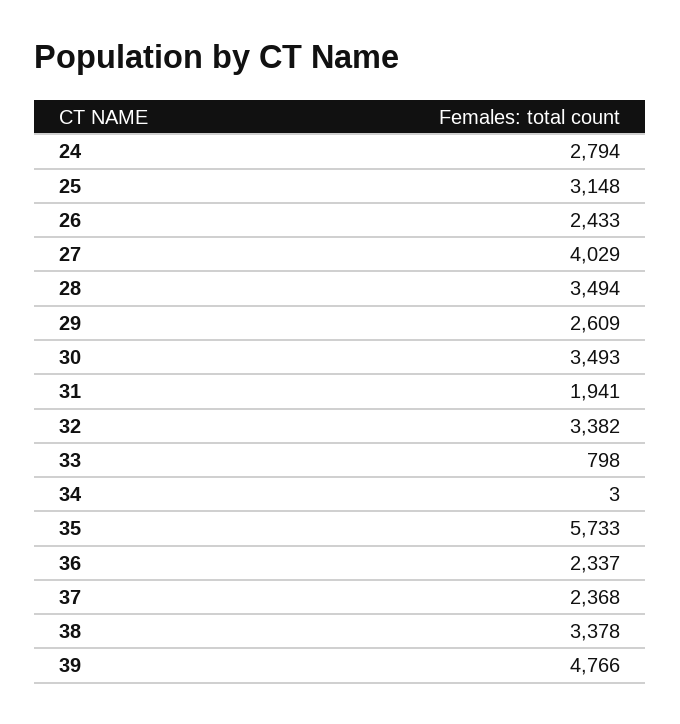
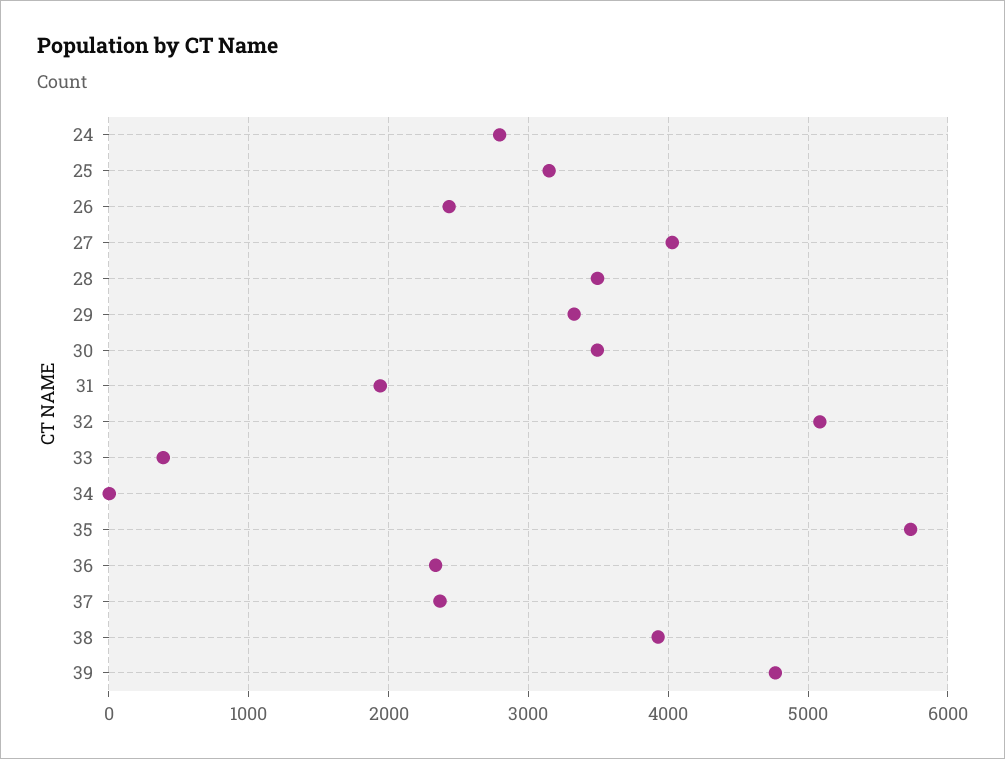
  {
    "24": 2794,
    "25": 3148,
    "26": 2433,
    "27": 4029,
    "28": 3494,
-   "29": 2609,
+   "29": 3300,
    "30": 3493,
    "31": 1941,
-   "32": 3382,
+   "32": 5100,
-   "33": 798,
+   "33": 400,
    "34": 3,
    "35": 5733,
    "36": 2337,
    "37": 2368,
-   "38": 3378,
+   "38": 3900,
    "39": 4766
  }

